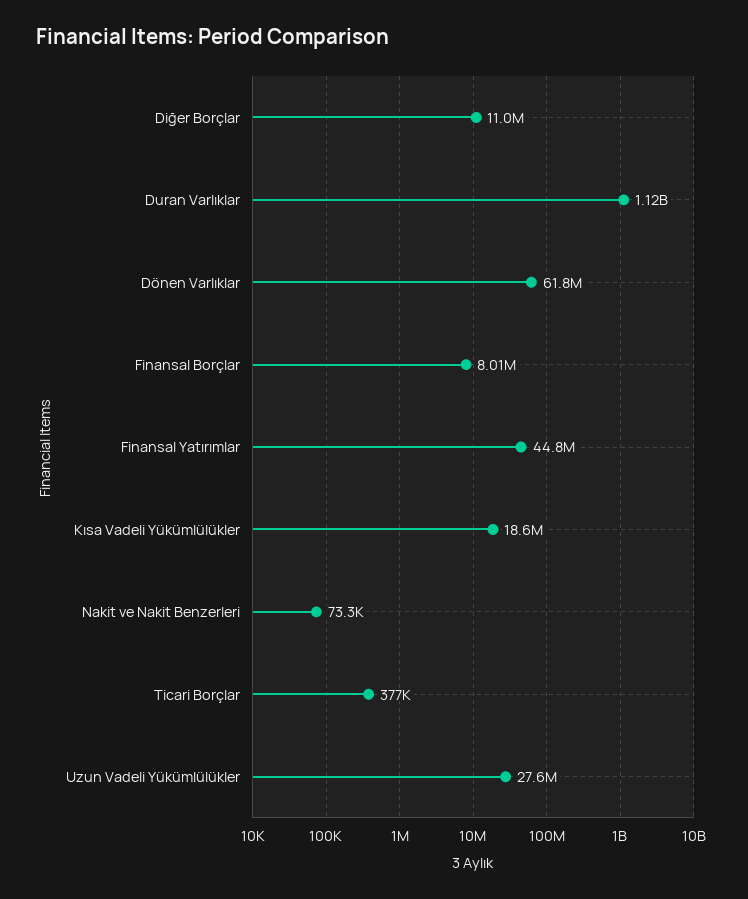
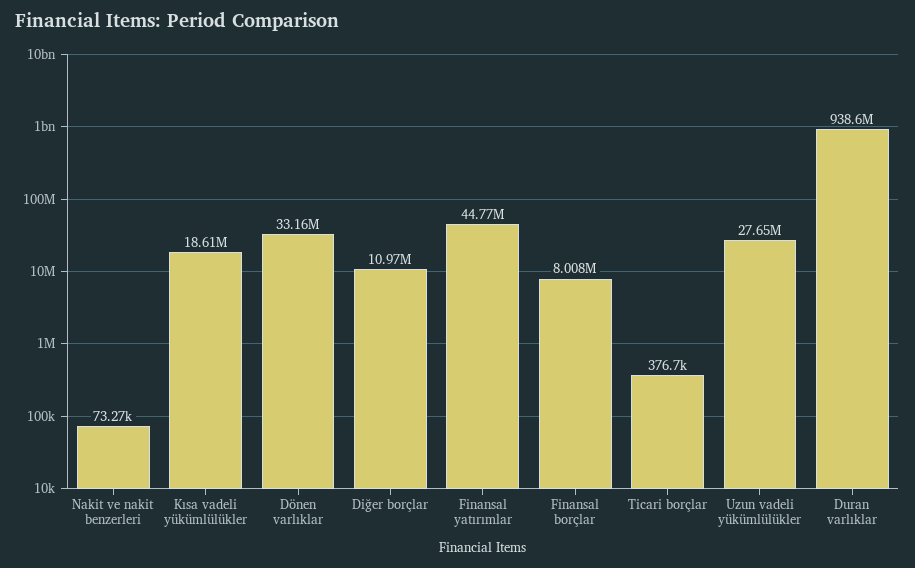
  {
    "Diğer Borçlar": 10970000,
-   "Duran Varlıklar": 1120000000,
+   "Duran Varlıklar": 938600000,
-   "Dönen Varlıklar": 61800000,
+   "Dönen Varlıklar": 33160000,
    "Finansal Borçlar": 8008000,
    "Finansal Yatırımlar": 44770000,
    "Kısa Vadeli Yükümlülükler": 18610000,
    "Nakit ve Nakit Benzerleri": 73270,
    "Ticari Borçlar": 376700,
    "Uzun Vadeli Yükümlülükler": 27650000
  }

